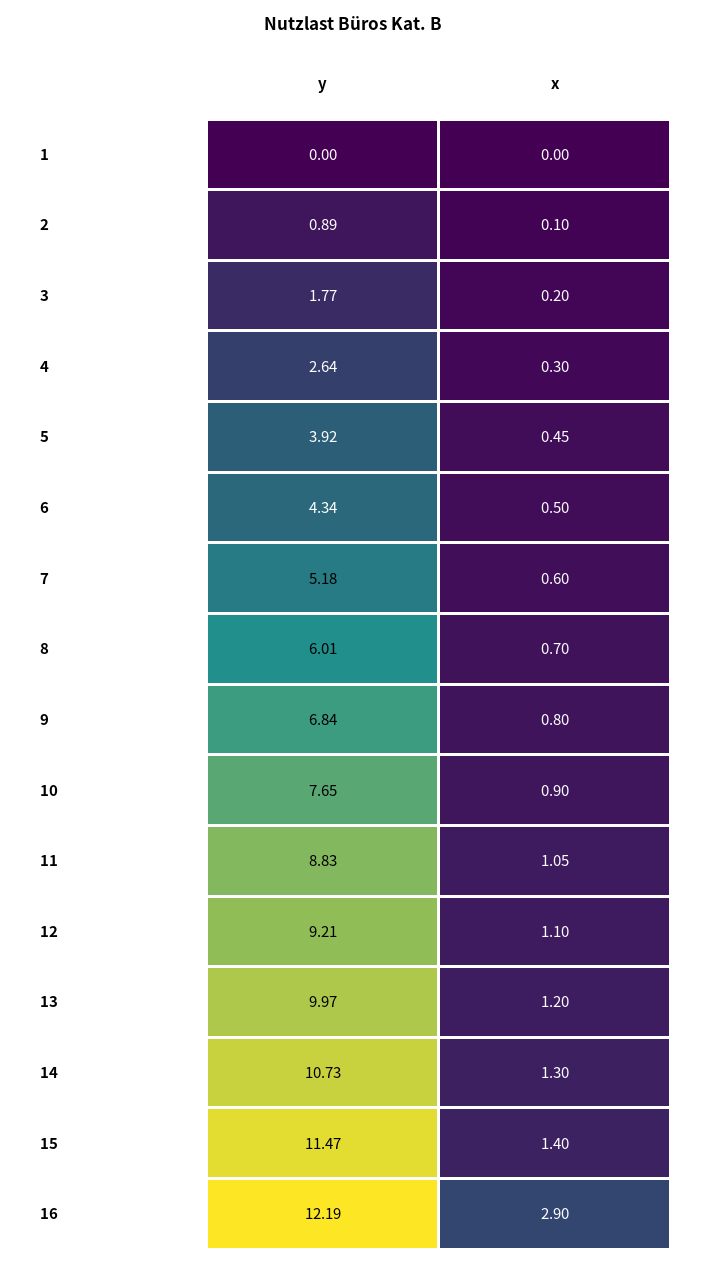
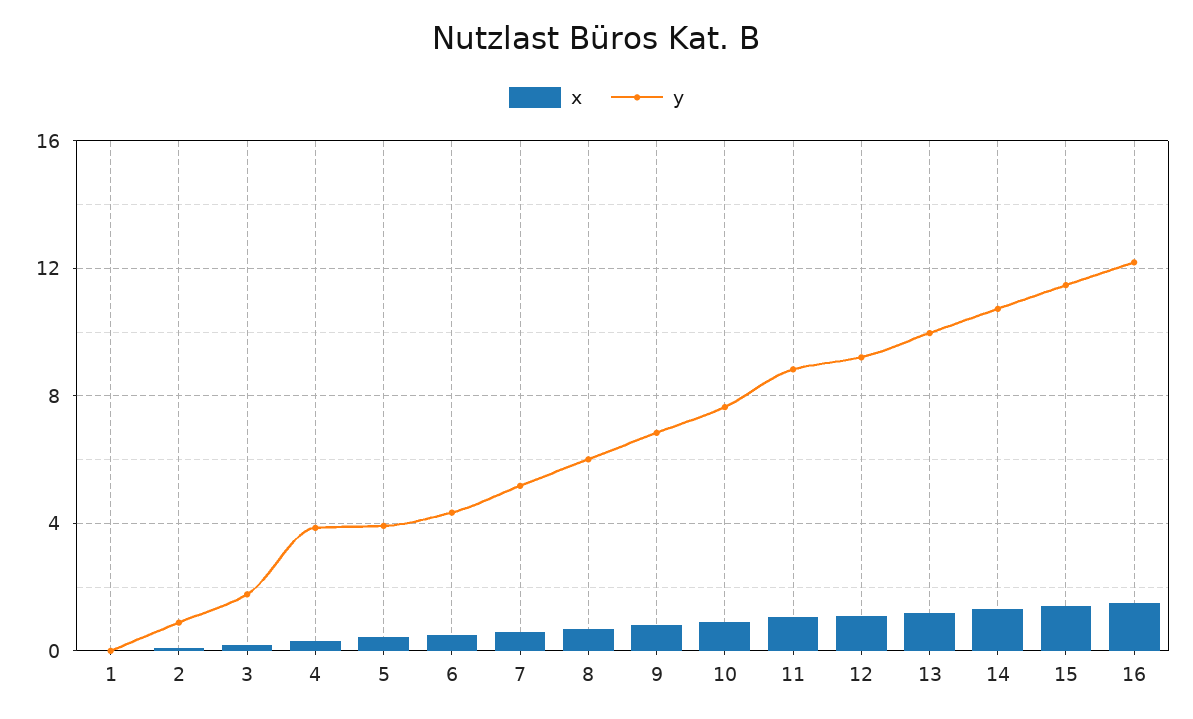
  {
    "y": {
      "1": 0,
      "2": 0.89,
      "3": 1.77,
-     "4": 2.64,
+     "4": 4,
      "5": 3.92,
      "6": 4.34,
      "7": 5.18,
      "8": 6.01,
      "9": 6.84,
      "10": 7.65,
      "11": 8.83,
      "12": 9.21,
      "13": 9.97,
      "14": 10.73,
      "15": 11.47,
      "16": 12.19
    },
    "x": {
      "1": 0,
      "2": 0.1,
      "3": 0.2,
      "4": 0.3,
      "5": 0.45,
      "6": 0.5,
      "7": 0.6,
      "8": 0.7,
      "9": 0.8,
      "10": 0.9,
      "11": 1.05,
      "12": 1.1,
      "13": 1.2,
      "14": 1.3,
      "15": 1.4,
-     "16": 2.9
+     "16": 1.5
    }
  }

